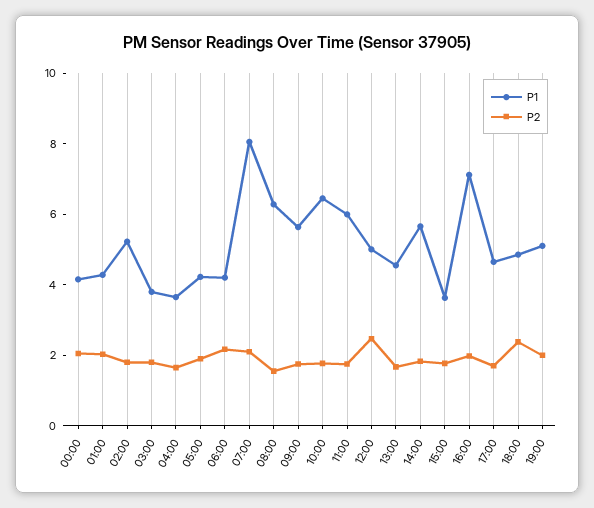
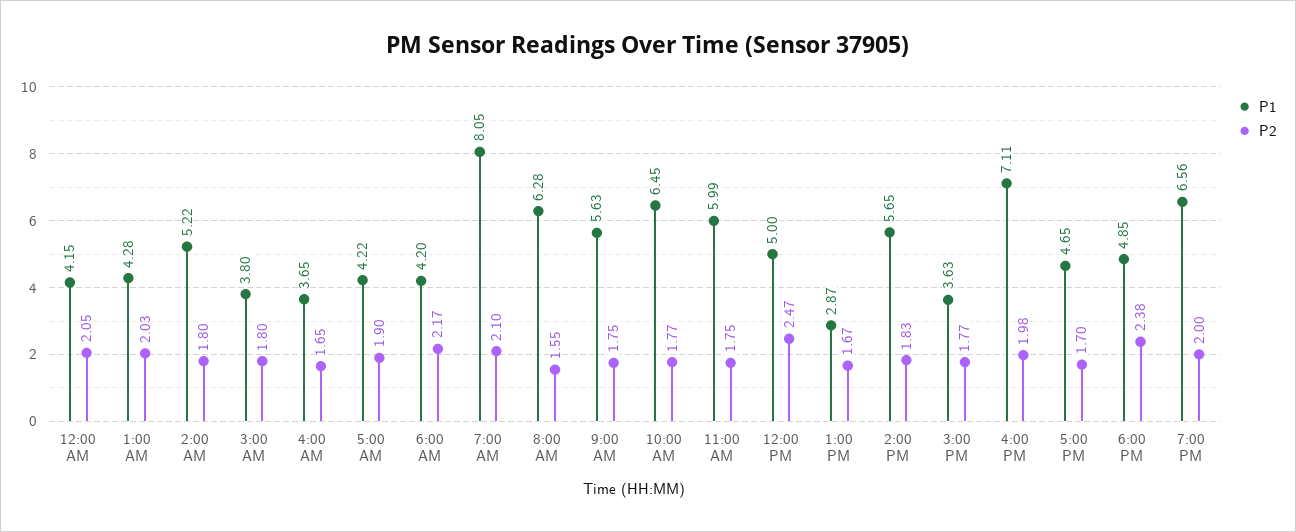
  {
    "P1": {
      "00:00": 4.15,
      "01:00": 4.28,
      "02:00": 5.22,
      "03:00": 3.8,
      "04:00": 3.65,
      "05:00": 4.22,
      "06:00": 4.2,
      "07:00": 8.05,
      "08:00": 6.28,
      "09:00": 5.63,
      "10:00": 6.45,
      "11:00": 5.99,
      "12:00": 5,
-     "13:00": 4.5,
+     "13:00": 2.87,
      "14:00": 5.65,
      "15:00": 3.63,
      "16:00": 7.11,
      "17:00": 4.65,
      "18:00": 4.85,
-     "19:00": 5
+     "19:00": 6.56
    },
    "P2": {
      "00:00": 2.05,
      "01:00": 2.03,
      "02:00": 1.8,
      "03:00": 1.8,
      "04:00": 1.65,
      "05:00": 1.9,
      "06:00": 2.17,
      "07:00": 2.1,
      "08:00": 1.55,
      "09:00": 1.75,
      "10:00": 1.77,
      "11:00": 1.75,
      "12:00": 2.47,
      "13:00": 1.67,
      "14:00": 1.83,
      "15:00": 1.77,
      "16:00": 1.98,
      "17:00": 1.7,
      "18:00": 2.38,
      "19:00": 2
    }
  }

